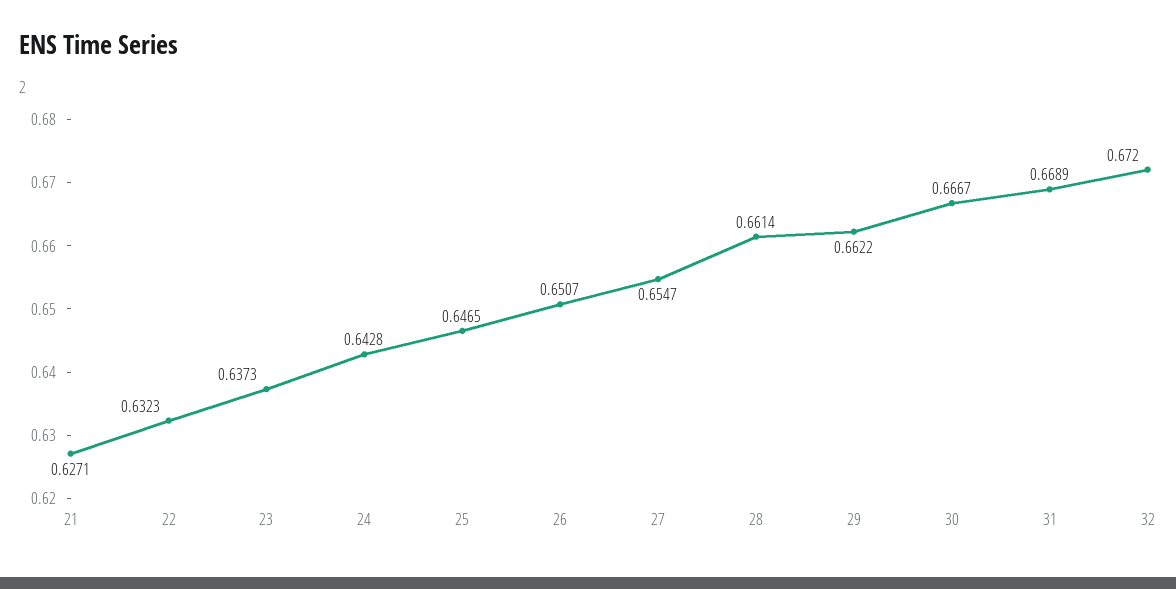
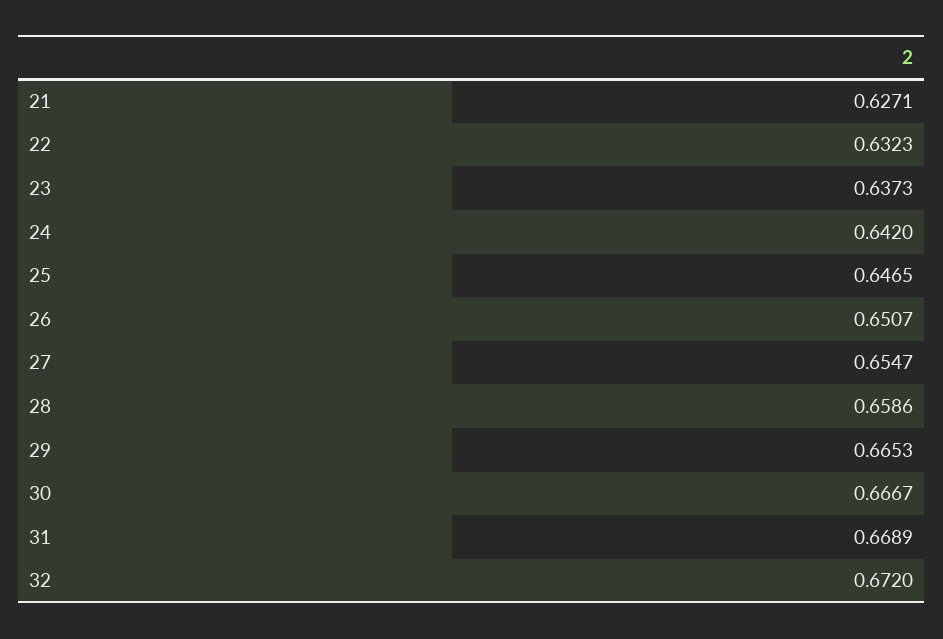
  {
    "21": 0.6271,
    "22": 0.6323,
    "23": 0.6373,
-   "24": 0.6428,
+   "24": 0.642,
    "25": 0.6465,
    "26": 0.6507,
    "27": 0.6547,
-   "28": 0.6614,
+   "28": 0.6586,
-   "29": 0.6622,
+   "29": 0.6653,
    "30": 0.6667,
    "31": 0.6689,
    "32": 0.672
  }

